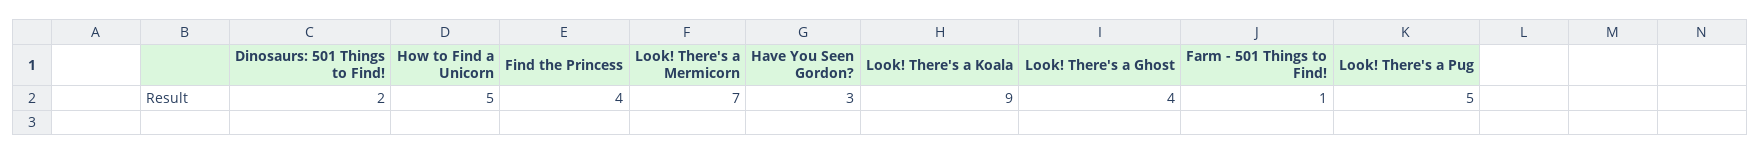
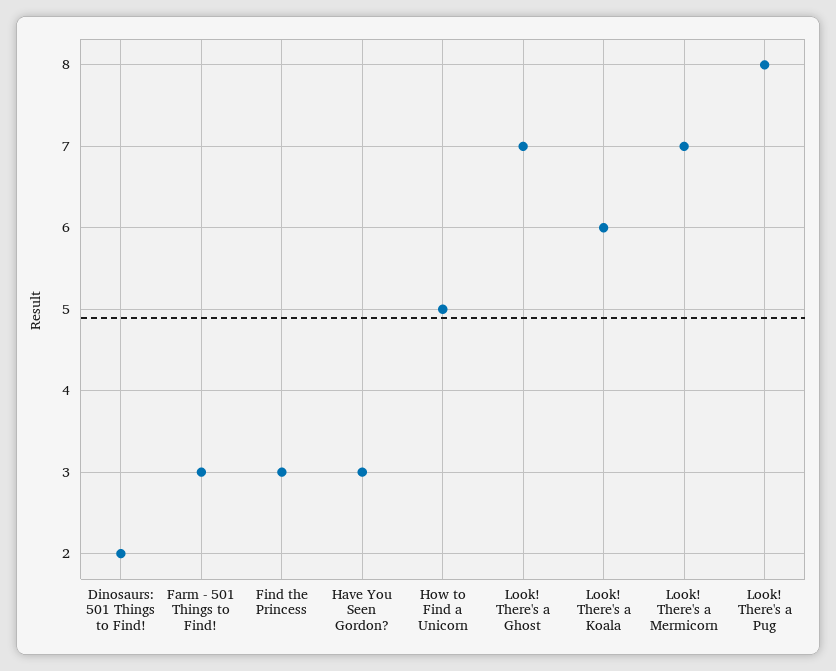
  {
    "Dinosaurs: 501 Things to Find!": 2,
    "How to Find a Unicorn": 5,
-   "Find the Princess": 4,
+   "Find the Princess": 3,
    "Look! There's a Mermicorn": 7,
    "Have You Seen Gordon?": 3,
-   "Look! There's a Koala": 9,
+   "Look! There's a Koala": 6,
-   "Look! There's a Ghost": 4,
+   "Look! There's a Ghost": 7,
-   "Farm - 501 Things to Find!": 1,
+   "Farm - 501 Things to Find!": 3,
-   "Look! There's a Pug": 5
+   "Look! There's a Pug": 8
  }

